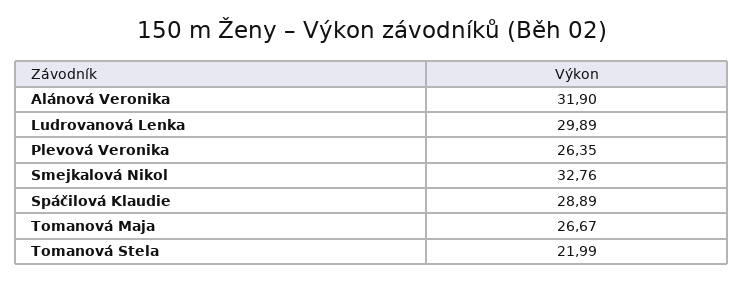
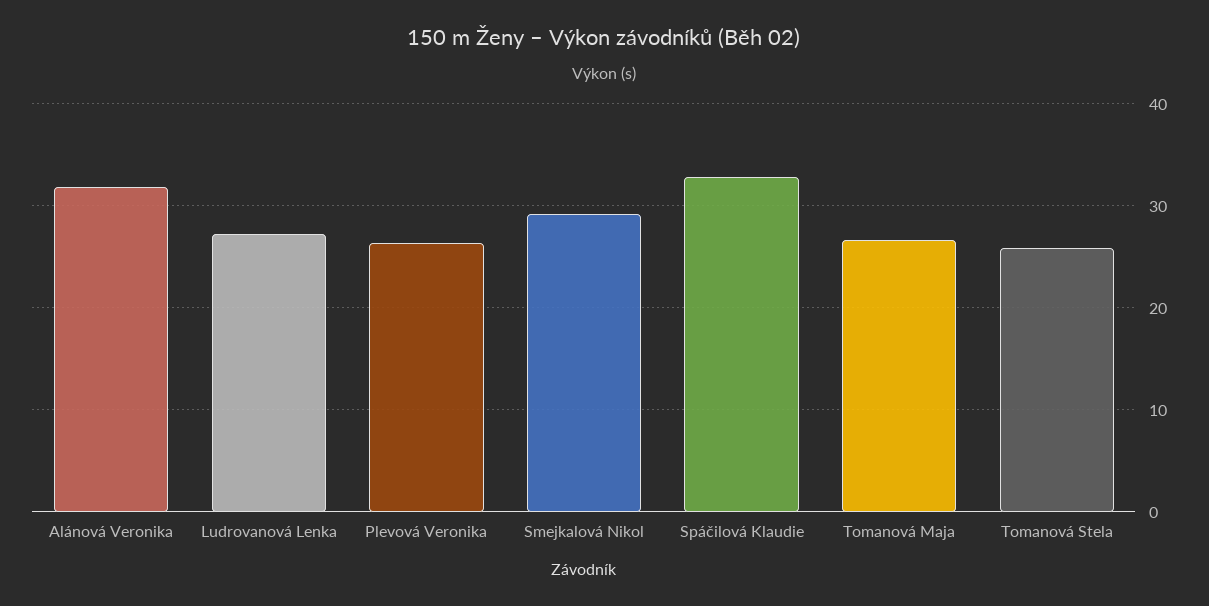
  {
    "Alánová Veronika": 31.9,
-   "Ludrovanová Lenka": 29.89,
+   "Ludrovanová Lenka": 27,
    "Plevová Veronika": 26.35,
-   "Smejkalová Nikol": 32.76,
+   "Smejkalová Nikol": 29,
-   "Spáčilová Klaudie": 28.89,
+   "Spáčilová Klaudie": 33,
    "Tomanová Maja": 26.67,
-   "Tomanová Stela": 21.99
+   "Tomanová Stela": 26
  }

